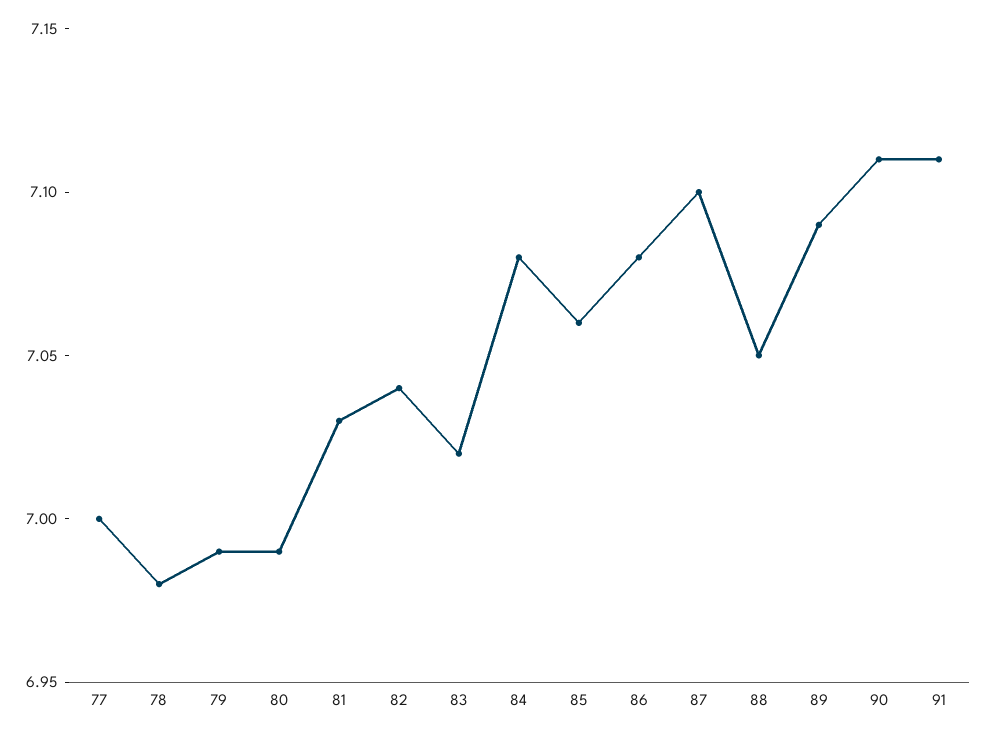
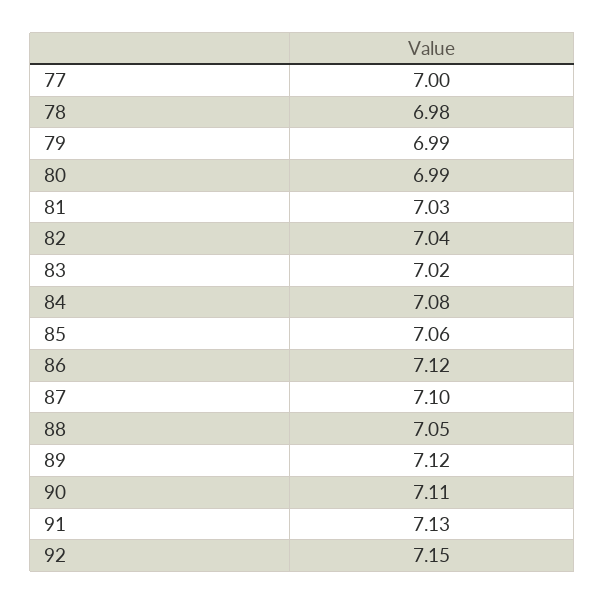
  {
    "77": 7,
    "78": 6.98,
    "79": 6.99,
    "80": 6.99,
    "81": 7.03,
    "82": 7.04,
    "83": 7.02,
    "84": 7.08,
    "85": 7.06,
-   "86": 7.08,
+   "86": 7.12,
    "87": 7.1,
    "88": 7.05,
-   "89": 7.09,
+   "89": 7.12,
    "90": 7.11,
-   "91": 7.11
+   "91": 7.13,
+   "92": 7.15
  }

